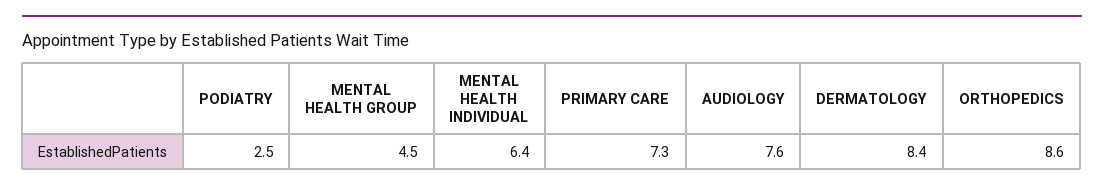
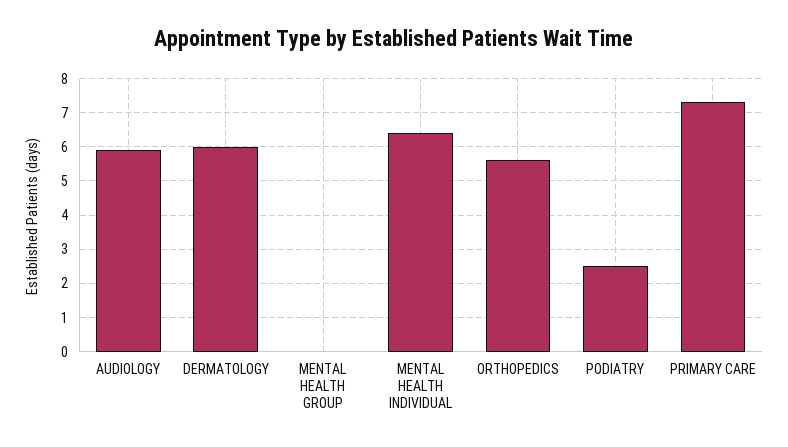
  {
    "PODIATRY": 2.5,
-   "MENTAL HEALTH GROUP": 4.5,
+   "MENTAL HEALTH GROUP": 0,
    "MENTAL HEALTH INDIVIDUAL": 6.4,
    "PRIMARY CARE": 7.3,
-   "AUDIOLOGY": 7.6,
+   "AUDIOLOGY": 6,
-   "DERMATOLOGY": 8.4,
+   "DERMATOLOGY": 6,
-   "ORTHOPEDICS": 8.6
+   "ORTHOPEDICS": 5.5
  }

